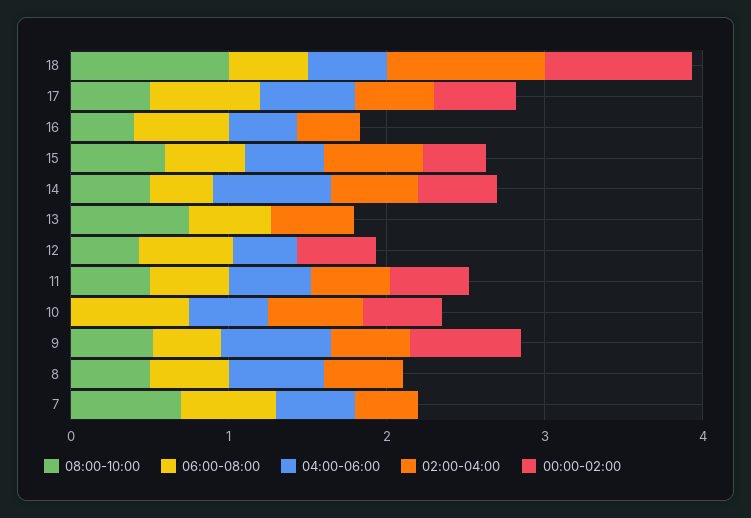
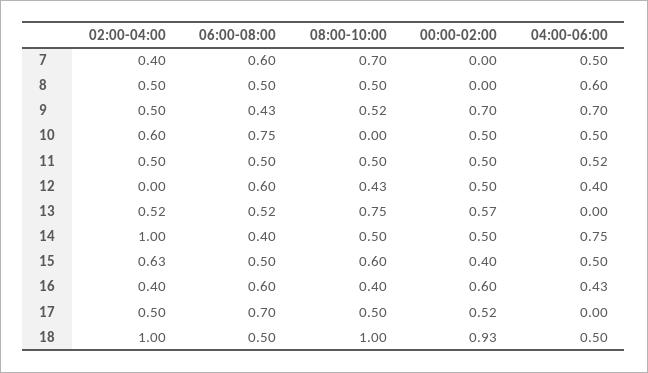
  {
    "08:00-10:00": {
      "18": 1,
      "17": 0.5,
      "16": 0.4,
      "15": 0.6,
      "14": 0.5,
      "13": 0.75,
      "12": 0.43,
      "11": 0.5,
      "10": 0,
      "9": 0.52,
      "8": 0.5,
      "7": 0.7
    },
    "06:00-08:00": {
      "18": 0.5,
      "17": 0.7,
      "16": 0.6,
      "15": 0.5,
      "14": 0.4,
      "13": 0.52,
      "12": 0.6,
      "11": 0.5,
      "10": 0.75,
      "9": 0.43,
      "8": 0.5,
      "7": 0.6
    },
    "04:00-06:00": {
      "18": 0.5,
-     "17": 0.6,
+     "17": 0,
      "16": 0.43,
      "15": 0.5,
      "14": 0.75,
      "13": 0,
      "12": 0.4,
      "11": 0.52,
      "10": 0.5,
      "9": 0.7,
      "8": 0.6,
      "7": 0.5
    },
    "02:00-04:00": {
      "18": 1,
      "17": 0.5,
      "16": 0.4,
      "15": 0.63,
-     "14": 0.6,
+     "14": 1,
      "13": 0.52,
      "12": 0,
      "11": 0.5,
      "10": 0.6,
      "9": 0.5,
      "8": 0.5,
      "7": 0.4
    },
    "00:00-02:00": {
      "18": 0.93,
      "17": 0.52,
-     "16": 0,
+     "16": 0.6,
      "15": 0.4,
      "14": 0.5,
-     "13": 0,
+     "13": 0.57,
      "12": 0.5,
      "11": 0.5,
      "10": 0.5,
      "9": 0.7,
      "8": 0,
      "7": 0
    }
  }

